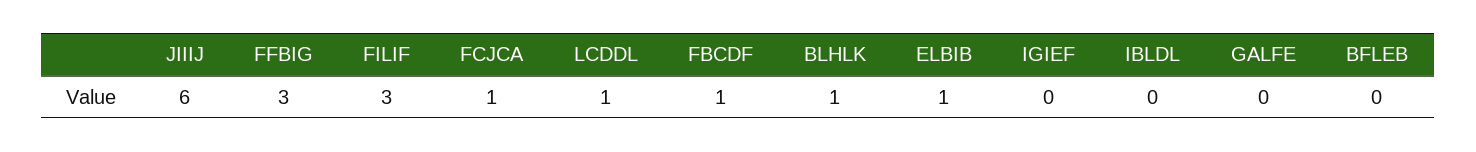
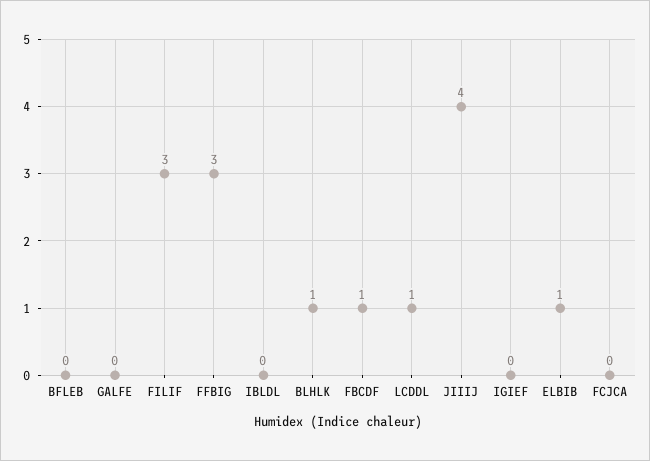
  {
-   "JIIIJ": 6,
+   "JIIIJ": 4,
    "FFBIG": 3,
    "FILIF": 3,
-   "FCJCA": 1,
+   "FCJCA": 0,
    "LCDDL": 1,
    "FBCDF": 1,
    "BLHLK": 1,
    "ELBIB": 1,
    "IGIEF": 0,
    "IBLDL": 0,
    "GALFE": 0,
    "BFLEB": 0
  }

